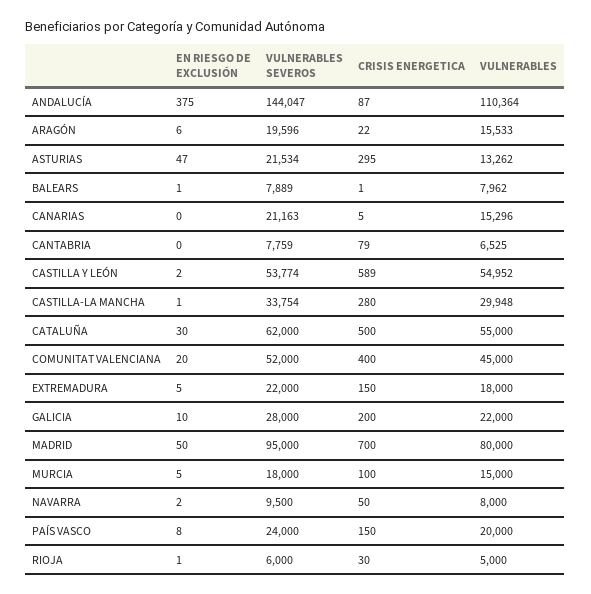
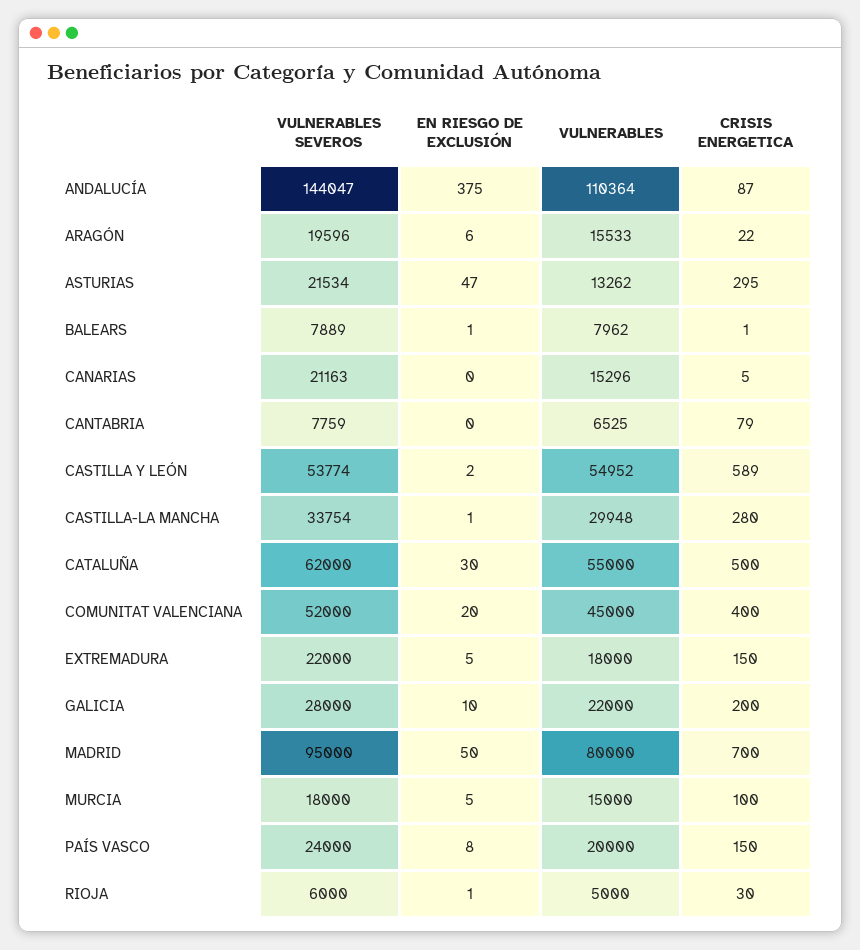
  {
    "EN RIESGO DE EXCLUSIÓN": {
      "ANDALUCÍA": 375,
      "ARAGÓN": 6,
      "ASTURIAS": 47,
      "BALEARS": 1,
      "CANARIAS": 0,
      "CANTABRIA": 0,
      "CASTILLA Y LEÓN": 2,
      "CASTILLA-LA MANCHA": 1,
      "CATALUÑA": 30,
      "COMUNITAT VALENCIANA": 20,
      "EXTREMADURA": 5,
      "GALICIA": 10,
      "MADRID": 50,
      "MURCIA": 5,
-     "NAVARRA": 2,
      "PAÍS VASCO": 8,
      "RIOJA": 1
    },
    "VULNERABLES SEVEROS": {
      "ANDALUCÍA": 144047,
      "ARAGÓN": 19596,
      "ASTURIAS": 21534,
      "BALEARS": 7889,
      "CANARIAS": 21163,
      "CANTABRIA": 7759,
      "CASTILLA Y LEÓN": 53774,
      "CASTILLA-LA MANCHA": 33754,
      "CATALUÑA": 62000,
      "COMUNITAT VALENCIANA": 52000,
      "EXTREMADURA": 22000,
      "GALICIA": 28000,
      "MADRID": 95000,
      "MURCIA": 18000,
-     "NAVARRA": 9500,
      "PAÍS VASCO": 24000,
      "RIOJA": 6000
    },
    "CRISIS ENERGETICA": {
      "ANDALUCÍA": 87,
      "ARAGÓN": 22,
      "ASTURIAS": 295,
      "BALEARS": 1,
      "CANARIAS": 5,
      "CANTABRIA": 79,
      "CASTILLA Y LEÓN": 589,
      "CASTILLA-LA MANCHA": 280,
      "CATALUÑA": 500,
      "COMUNITAT VALENCIANA": 400,
      "EXTREMADURA": 150,
      "GALICIA": 200,
      "MADRID": 700,
      "MURCIA": 100,
-     "NAVARRA": 50,
      "PAÍS VASCO": 150,
      "RIOJA": 30
    },
    "VULNERABLES": {
      "ANDALUCÍA": 110364,
      "ARAGÓN": 15533,
      "ASTURIAS": 13262,
      "BALEARS": 7962,
      "CANARIAS": 15296,
      "CANTABRIA": 6525,
      "CASTILLA Y LEÓN": 54952,
      "CASTILLA-LA MANCHA": 29948,
      "CATALUÑA": 55000,
      "COMUNITAT VALENCIANA": 45000,
      "EXTREMADURA": 18000,
      "GALICIA": 22000,
      "MADRID": 80000,
      "MURCIA": 15000,
-     "NAVARRA": 8000,
      "PAÍS VASCO": 20000,
      "RIOJA": 5000
    }
  }

